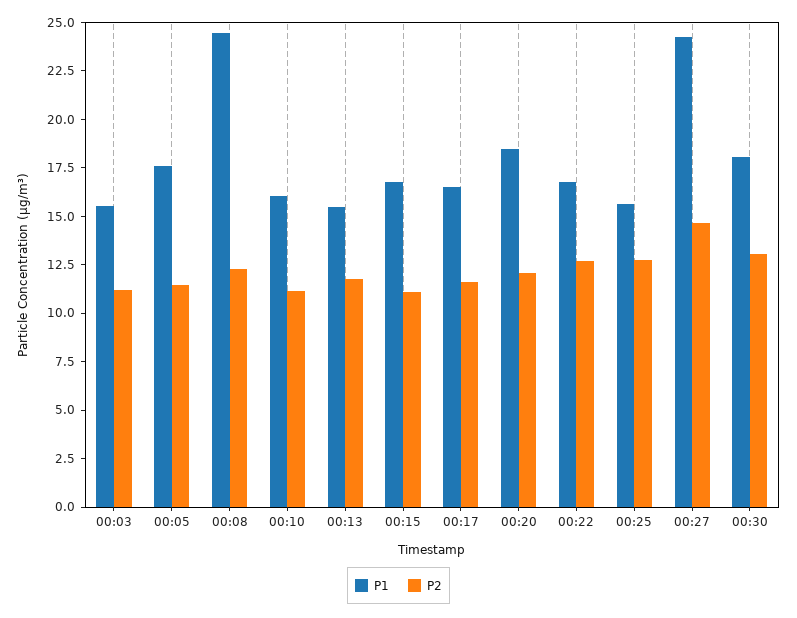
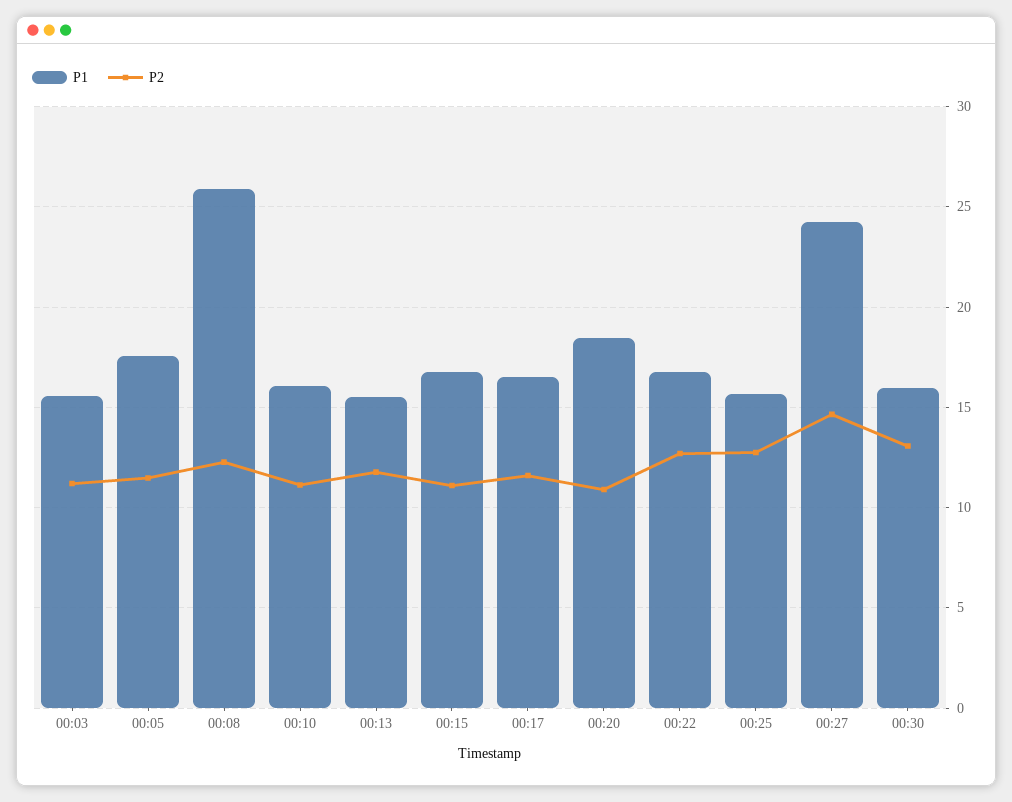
  {
    "P1": {
      "00:03": 15.5,
      "00:05": 17.5,
-     "00:08": 24.5,
+     "00:08": 26,
      "00:10": 16,
      "00:13": 15.5,
      "00:15": 17,
      "00:17": 16.5,
      "00:20": 18.5,
      "00:22": 17,
      "00:25": 15.5,
      "00:27": 24,
-     "00:30": 18
+     "00:30": 16
    },
    "P2": {
      "00:03": 11,
      "00:05": 11.5,
      "00:08": 12.5,
      "00:10": 11,
      "00:13": 12,
      "00:15": 11,
      "00:17": 11.5,
-     "00:20": 12,
+     "00:20": 11,
      "00:22": 12.5,
      "00:25": 13,
      "00:27": 14.5,
      "00:30": 13
    }
  }

